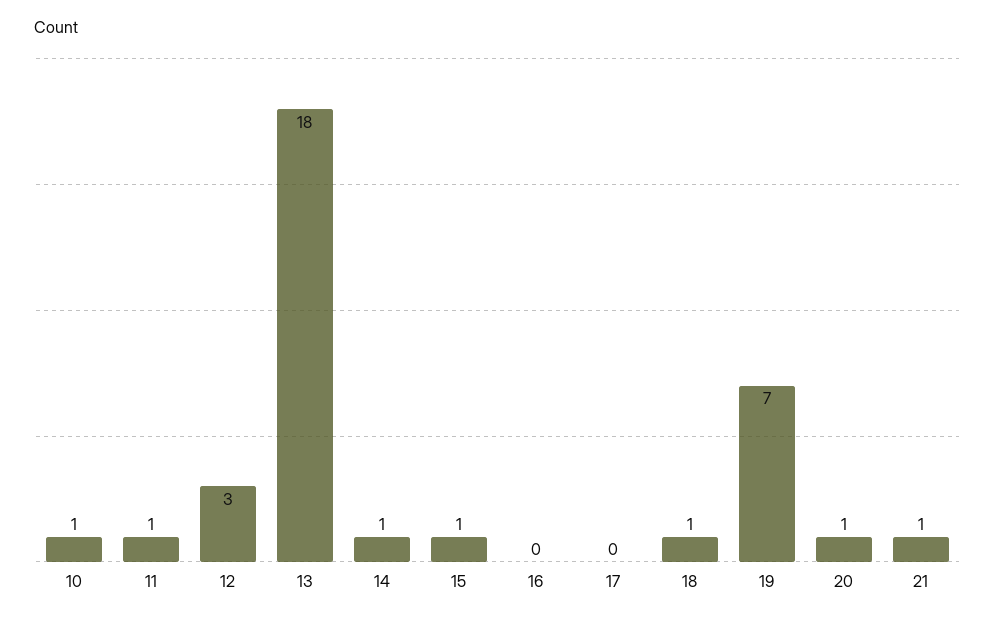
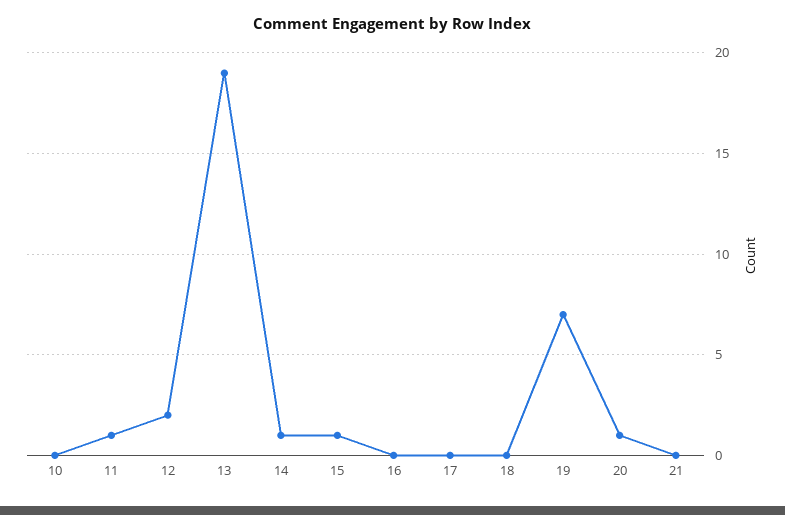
  {
-   "10": 1,
+   "10": 0,
    "11": 1,
-   "12": 3,
+   "12": 2,
-   "13": 18,
+   "13": 19,
    "14": 1,
    "15": 1,
    "16": 0,
    "17": 0,
-   "18": 1,
+   "18": 0,
    "19": 7,
    "20": 1,
-   "21": 1
+   "21": 0
  }

